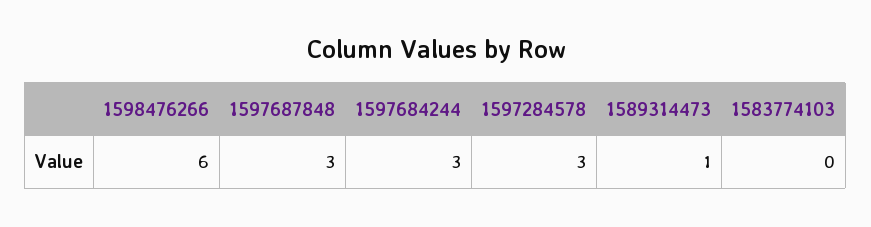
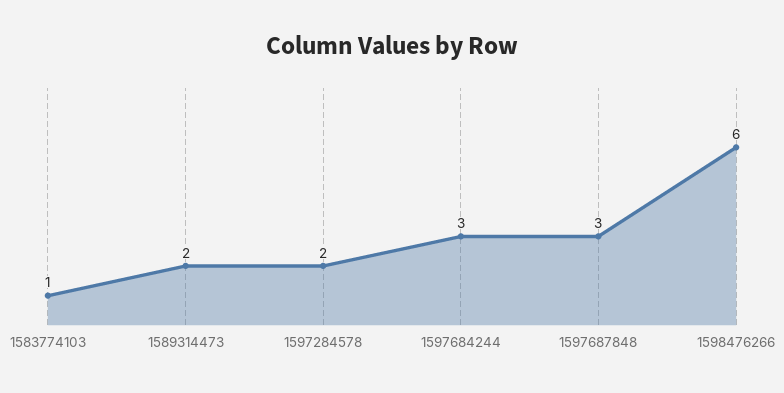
  {
    "1598476266": 6,
    "1597687848": 3,
    "1597684244": 3,
-   "1597284578": 3,
+   "1597284578": 2,
-   "1589314473": 1,
+   "1589314473": 2,
-   "1583774103": 0
+   "1583774103": 1
  }

